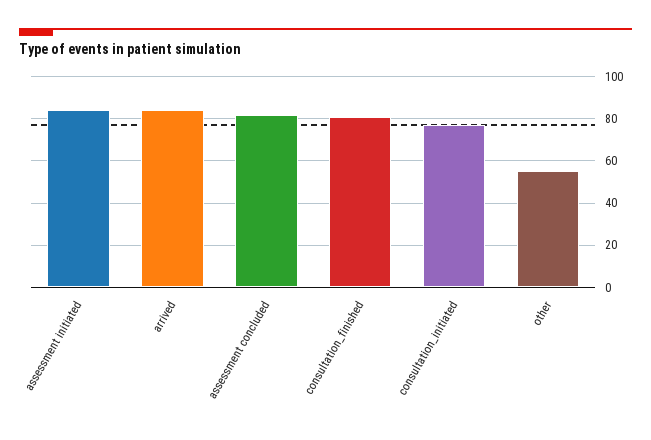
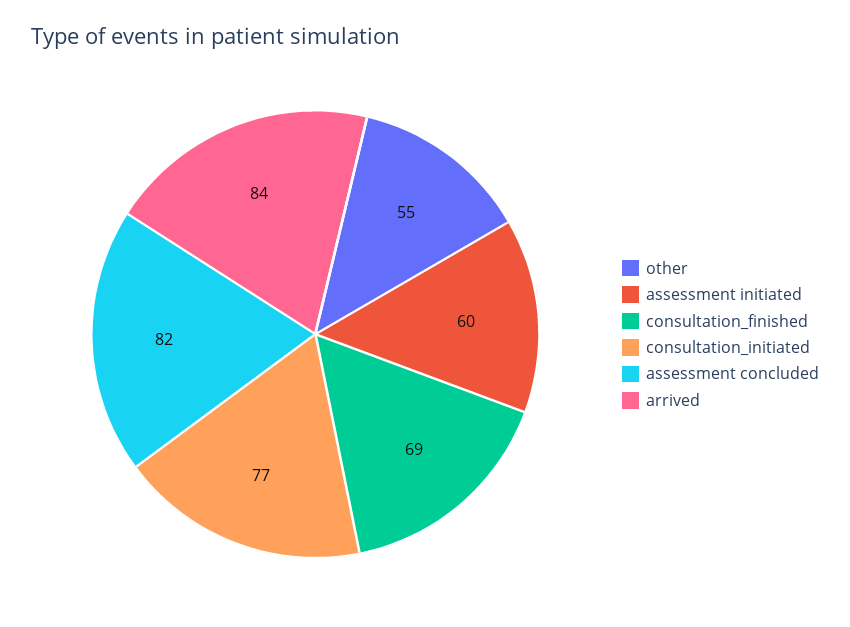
  {
-   "assessment initiated": 85,
+   "assessment initiated": 60,
    "arrived": 84,
    "assessment concluded": 82,
-   "consultation_finished": 80,
+   "consultation_finished": 69,
    "consultation_initiated": 77,
    "other": 55
  }

